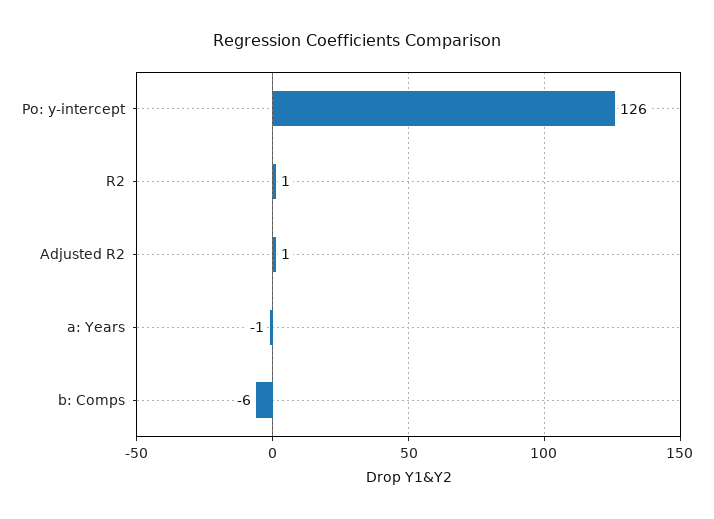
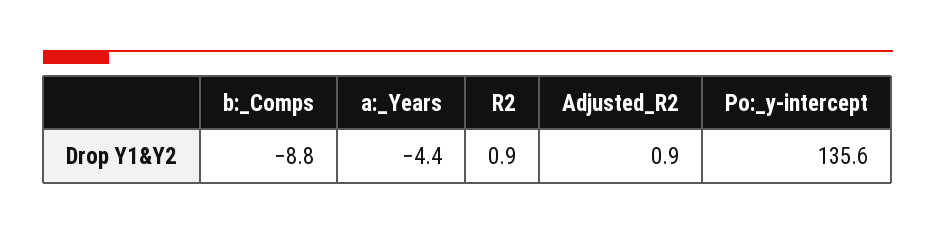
  {
-   "Po: y-intercept": 126,
+   "Po: y-intercept": 135.6,
    "R2": 0.9,
    "Adjusted R2": 0.9,
-   "a: Years": -1,
+   "a: Years": -4.4,
-   "b: Comps": -6
+   "b: Comps": -8.8
  }

